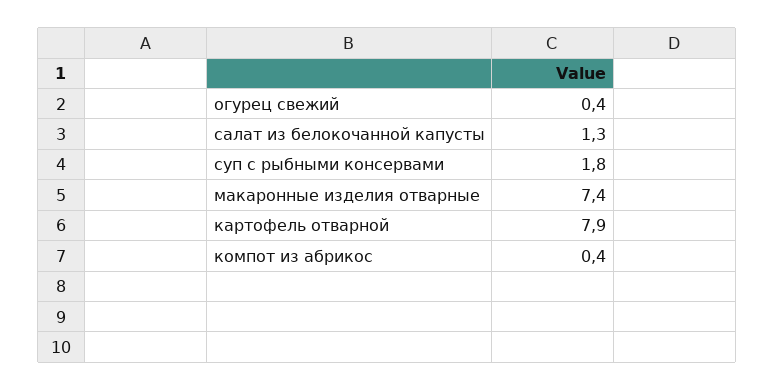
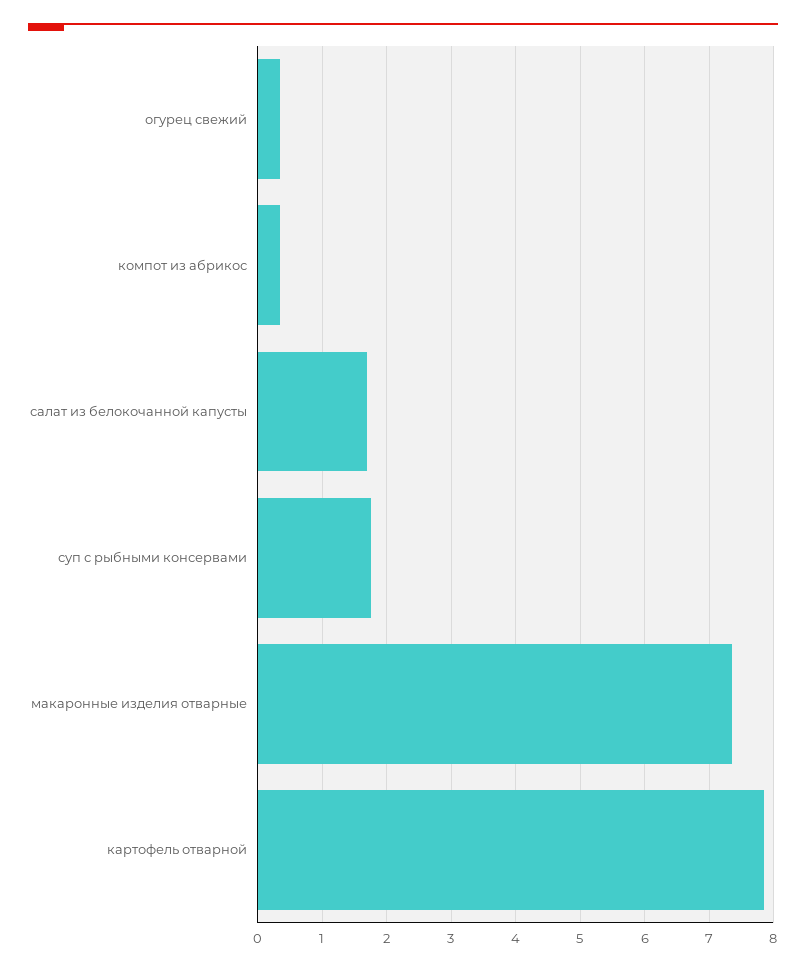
  {
    "огурец свежий": 0.4,
-   "салат из белокочанной капусты": 1.3,
+   "салат из белокочанной капусты": 1.7,
    "суп с рыбными консервами": 1.8,
    "макаронные изделия отварные": 7.4,
    "картофель отварной": 7.9,
    "компот из абрикос": 0.4
  }

